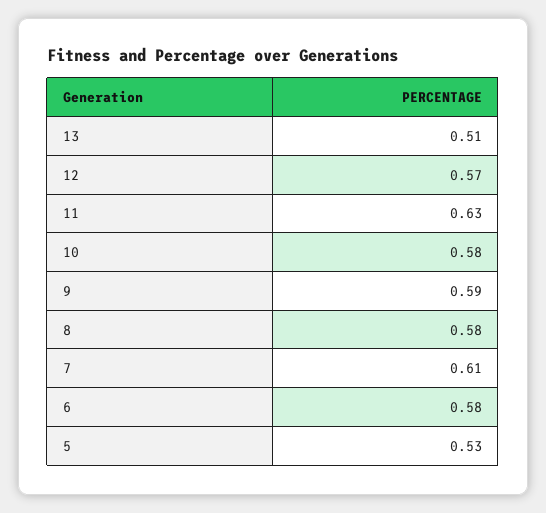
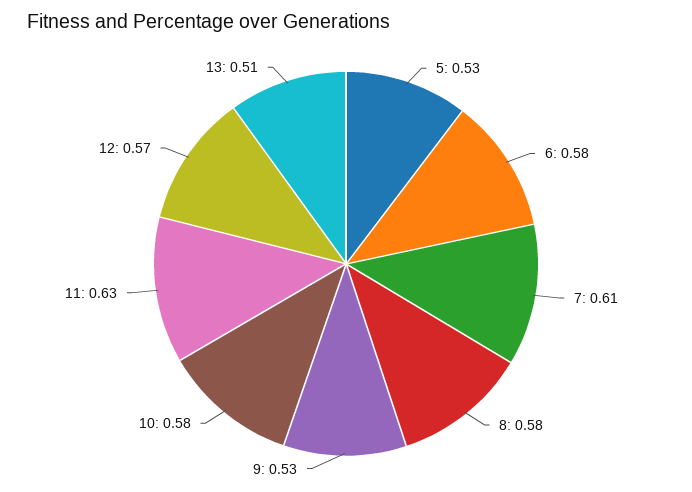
  {
    "13": 0.51,
    "12": 0.57,
    "11": 0.63,
    "10": 0.58,
-   "9": 0.59,
+   "9": 0.53,
    "8": 0.58,
    "7": 0.61,
    "6": 0.58,
    "5": 0.53
  }

